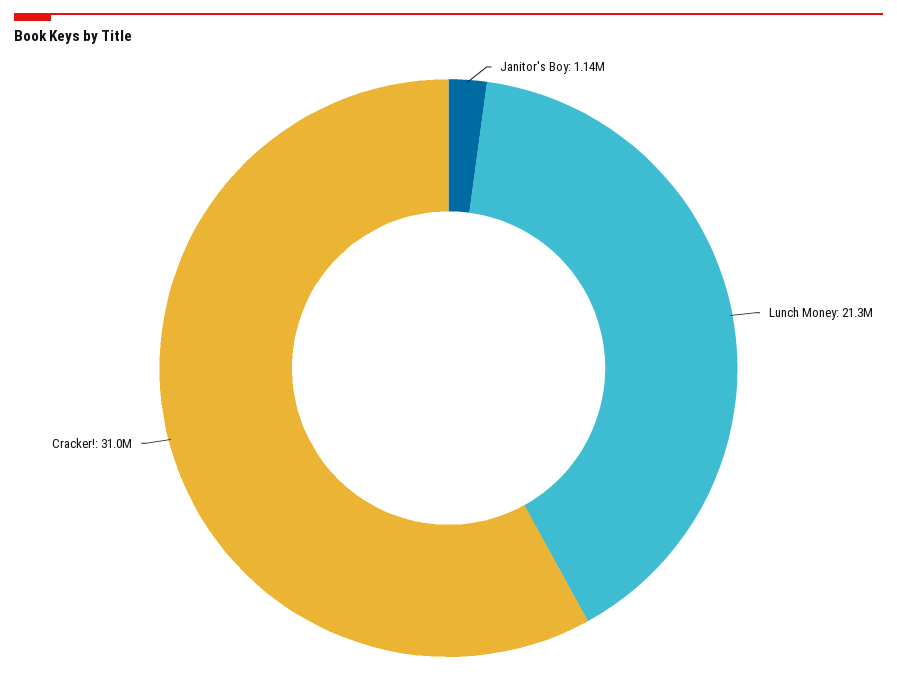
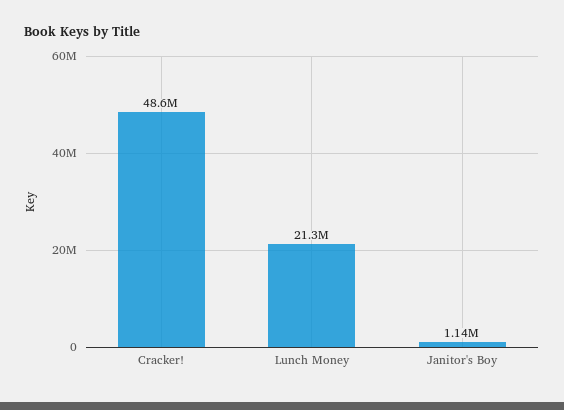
  {
    "Janitor's Boy": 1140000,
    "Lunch Money": 21300000,
-   "Cracker!": 31000000
+   "Cracker!": 48600000
  }

